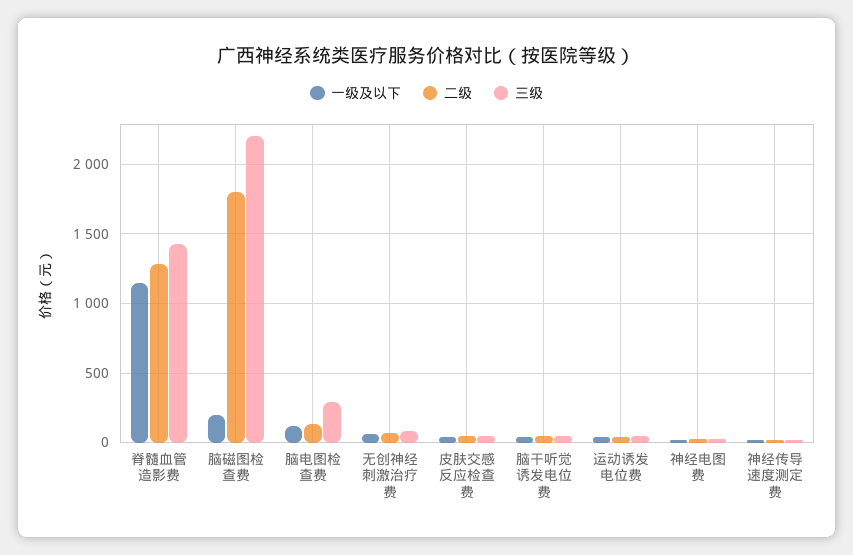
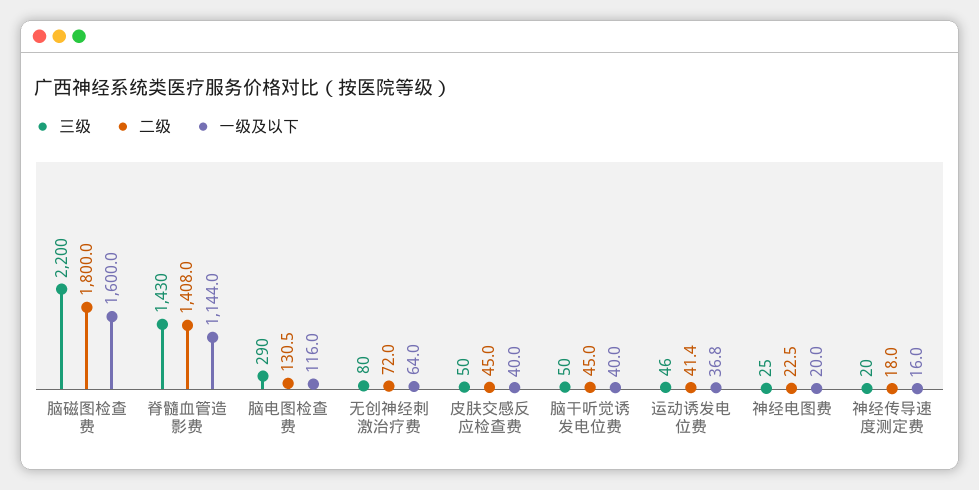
  {
    "一级及以下": {
      "脊髓血管造影费": 1144,
-     "脑磁图检查费": 200,
+     "脑磁图检查费": 1600,
      "脑电图检查费": 116,
      "无创神经刺激治疗费": 64,
      "皮肤交感反应检查费": 40,
      "脑干听觉诱发电位费": 40,
      "运动诱发电位费": 36.8,
      "神经电图费": 20,
      "神经传导速度测定费": 16
    },
    "二级": {
-     "脊髓血管造影费": 1300,
+     "脊髓血管造影费": 1408,
      "脑磁图检查费": 1800,
      "脑电图检查费": 130.5,
      "无创神经刺激治疗费": 72,
      "皮肤交感反应检查费": 45,
      "脑干听觉诱发电位费": 45,
      "运动诱发电位费": 41.4,
      "神经电图费": 22.5,
      "神经传导速度测定费": 18
    },
    "三级": {
      "脊髓血管造影费": 1430,
      "脑磁图检查费": 2200,
      "脑电图检查费": 290,
      "无创神经刺激治疗费": 80,
      "皮肤交感反应检查费": 50,
      "脑干听觉诱发电位费": 50,
      "运动诱发电位费": 46,
      "神经电图费": 25,
      "神经传导速度测定费": 20
    }
  }

